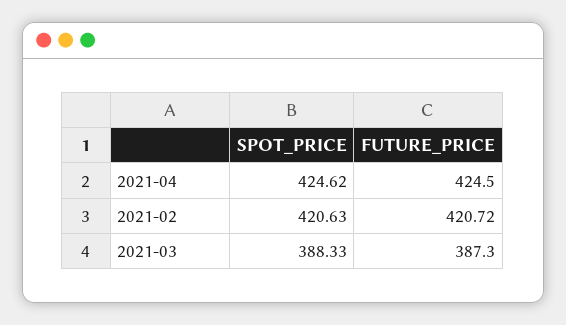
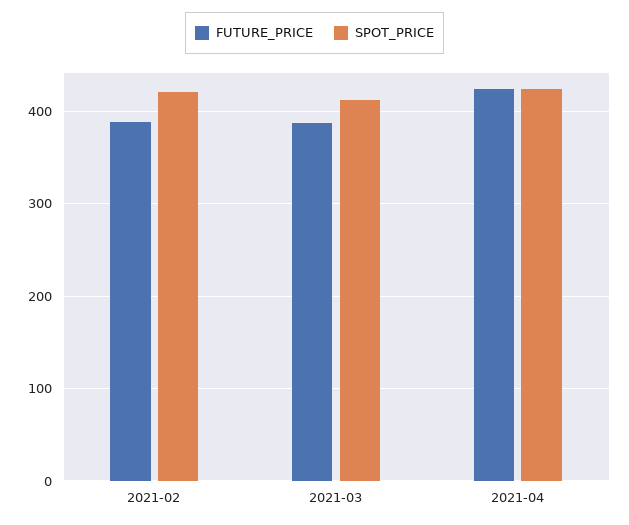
  {
    "SPOT_PRICE": {
      "2021-04": 424.62,
      "2021-02": 420.63,
-     "2021-03": 388.33
+     "2021-03": 410
    },
    "FUTURE_PRICE": {
      "2021-04": 424.5,
-     "2021-02": 420.72,
+     "2021-02": 390,
      "2021-03": 387.3
    }
  }

